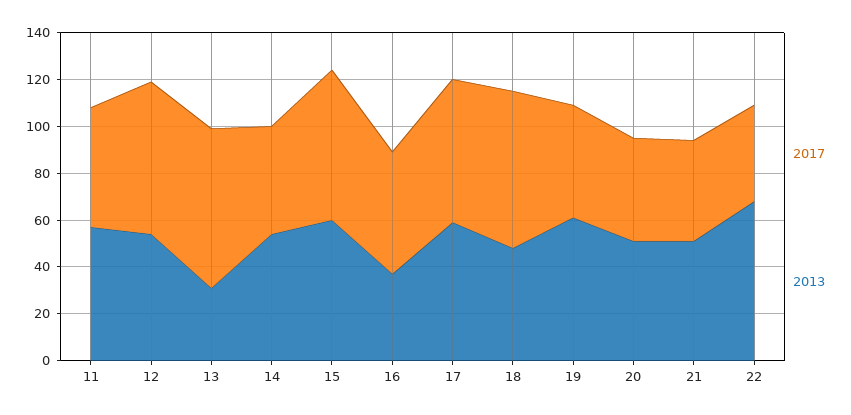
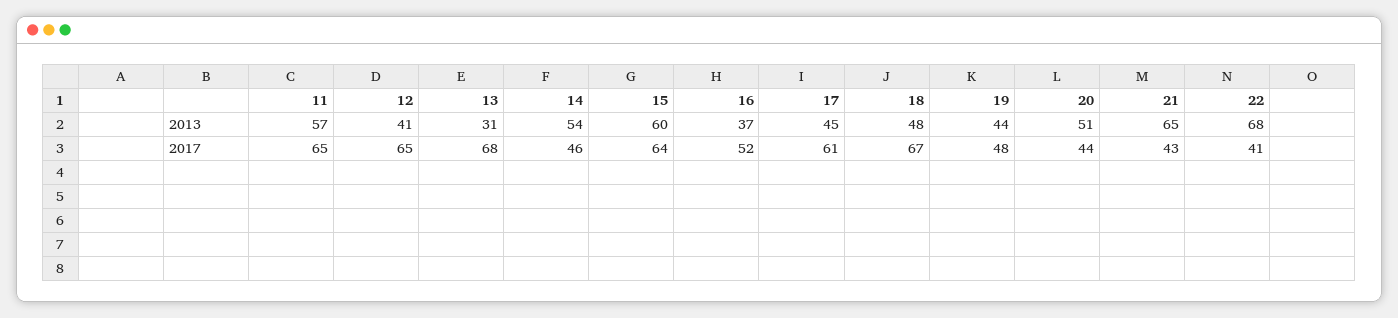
  {
    "2017": {
-     "11": 50,
+     "11": 65,
      "12": 65,
      "13": 68,
      "14": 46,
      "15": 64,
      "16": 52,
      "17": 61,
      "18": 67,
      "19": 48,
      "20": 44,
      "21": 43,
      "22": 41
    },
    "2013": {
      "11": 57,
-     "12": 55,
+     "12": 41,
      "13": 31,
      "14": 54,
      "15": 60,
      "16": 37,
-     "17": 60,
+     "17": 45,
      "18": 48,
-     "19": 60,
+     "19": 44,
      "20": 51,
-     "21": 50,
+     "21": 65,
      "22": 68
    }
  }

